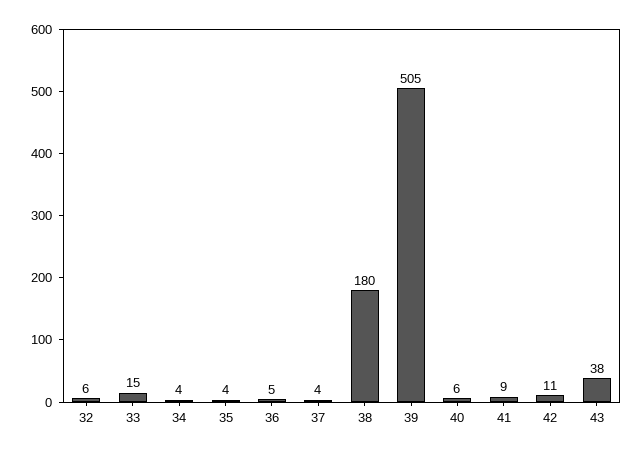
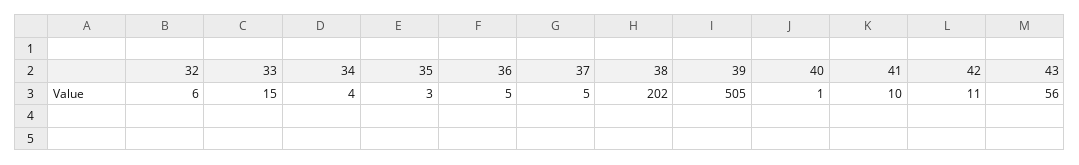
  {
    "32": 6,
    "33": 15,
    "34": 4,
-   "35": 4,
+   "35": 3,
    "36": 5,
-   "37": 4,
+   "37": 5,
-   "38": 180,
+   "38": 202,
    "39": 505,
-   "40": 6,
+   "40": 1,
-   "41": 9,
+   "41": 10,
    "42": 11,
-   "43": 38
+   "43": 56
  }

